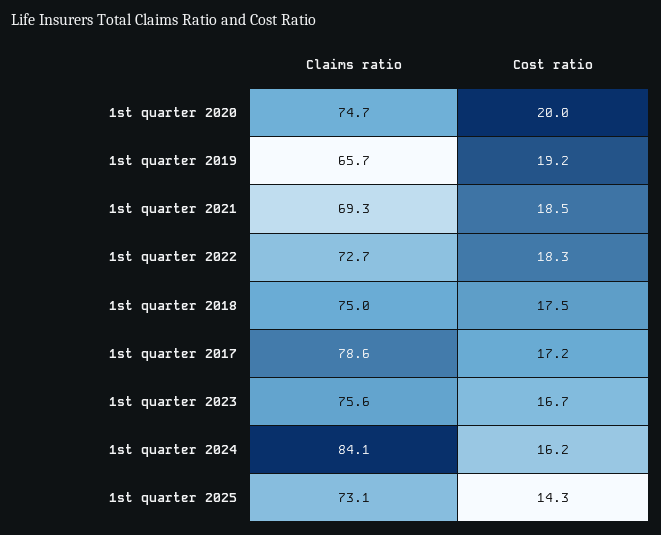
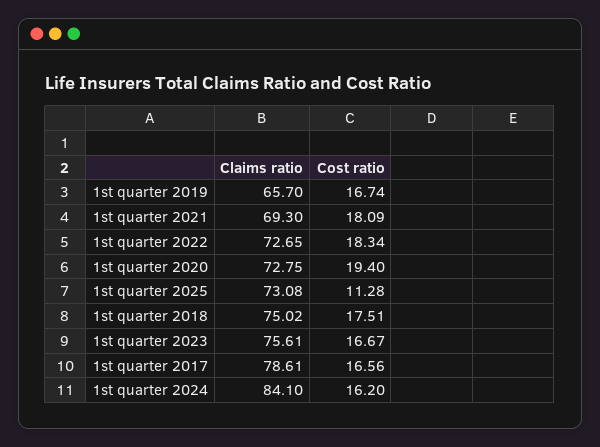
  {
    "Claims ratio": {
-     "1st quarter 2020": 74.7,
+     "1st quarter 2020": 72.75,
      "1st quarter 2019": 65.7,
      "1st quarter 2021": 69.3,
      "1st quarter 2022": 72.65,
      "1st quarter 2018": 75.02,
      "1st quarter 2017": 78.61,
      "1st quarter 2023": 75.61,
      "1st quarter 2024": 84.1,
      "1st quarter 2025": 73.08
    },
    "Cost ratio": {
-     "1st quarter 2020": 20,
+     "1st quarter 2020": 19.4,
-     "1st quarter 2019": 19.2,
+     "1st quarter 2019": 16.74,
-     "1st quarter 2021": 18.5,
+     "1st quarter 2021": 18.09,
      "1st quarter 2022": 18.34,
      "1st quarter 2018": 17.51,
-     "1st quarter 2017": 17.2,
+     "1st quarter 2017": 16.56,
      "1st quarter 2023": 16.67,
      "1st quarter 2024": 16.2,
-     "1st quarter 2025": 14.3
+     "1st quarter 2025": 11.28
    }
  }

